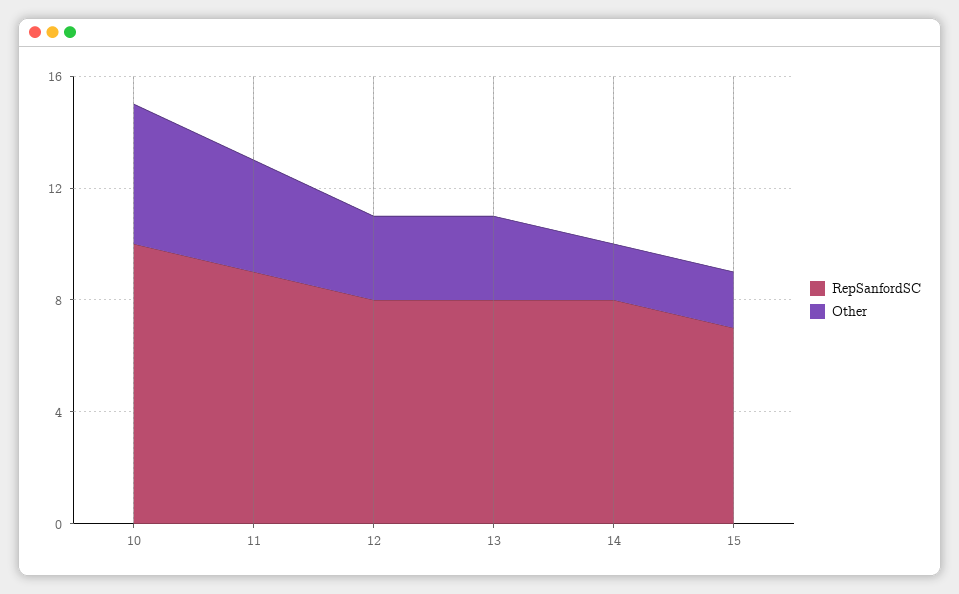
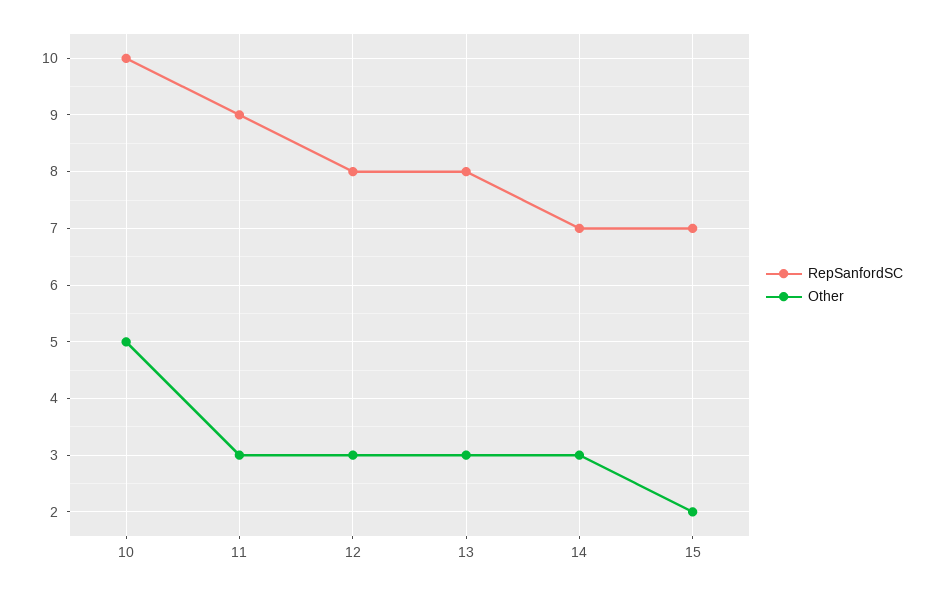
  {
    "RepSanfordSC": {
      "10": 10,
      "11": 9,
      "12": 8,
      "13": 8,
-     "14": 8,
+     "14": 7,
      "15": 7
    },
    "Other": {
      "10": 5,
-     "11": 4,
+     "11": 3,
      "12": 3,
      "13": 3,
-     "14": 2,
+     "14": 3,
      "15": 2
    }
  }

